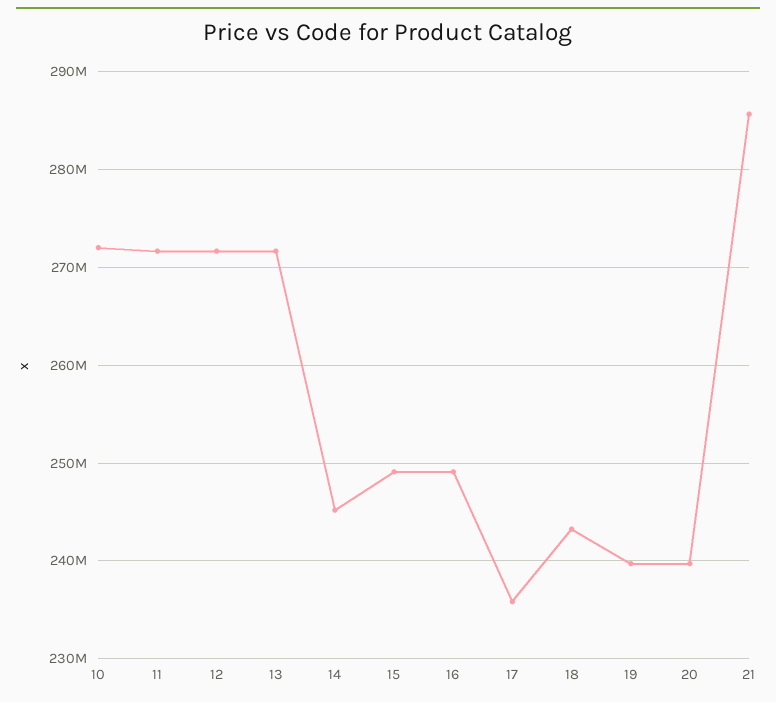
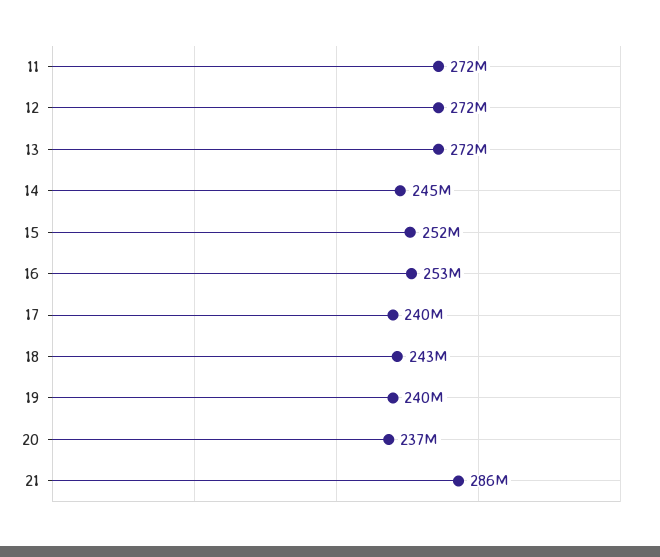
  {
-   "10": 272000000,
    "11": 272000000,
    "12": 272000000,
    "13": 272000000,
    "14": 245000000,
-   "15": 249000000,
+   "15": 252000000,
-   "16": 249000000,
+   "16": 253000000,
-   "17": 236000000,
+   "17": 240000000,
    "18": 243000000,
    "19": 240000000,
-   "20": 240000000,
+   "20": 237000000,
    "21": 286000000
  }

